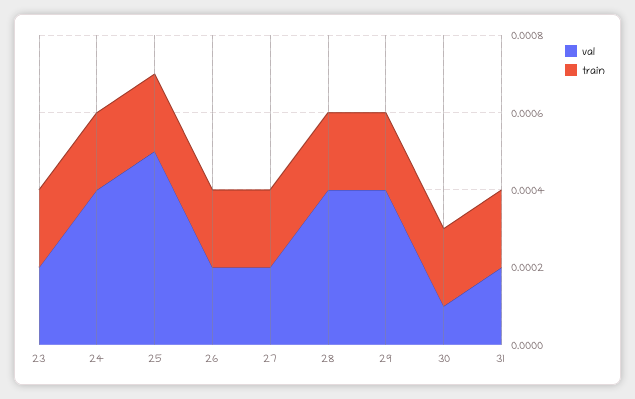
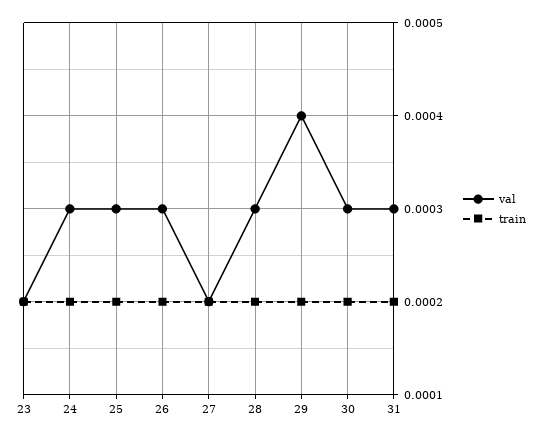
  {
    "val": {
      "23": 0.0002,
-     "24": 0.0004,
+     "24": 0.0003,
-     "25": 0.0005,
+     "25": 0.0003,
-     "26": 0.0002,
+     "26": 0.0003,
      "27": 0.0002,
-     "28": 0.0004,
+     "28": 0.0003,
      "29": 0.0004,
-     "30": 0.0001,
+     "30": 0.0003,
-     "31": 0.0002
+     "31": 0.0003
    },
    "train": {
      "23": 0.0002,
      "24": 0.0002,
      "25": 0.0002,
      "26": 0.0002,
      "27": 0.0002,
      "28": 0.0002,
      "29": 0.0002,
      "30": 0.0002,
      "31": 0.0002
    }
  }

